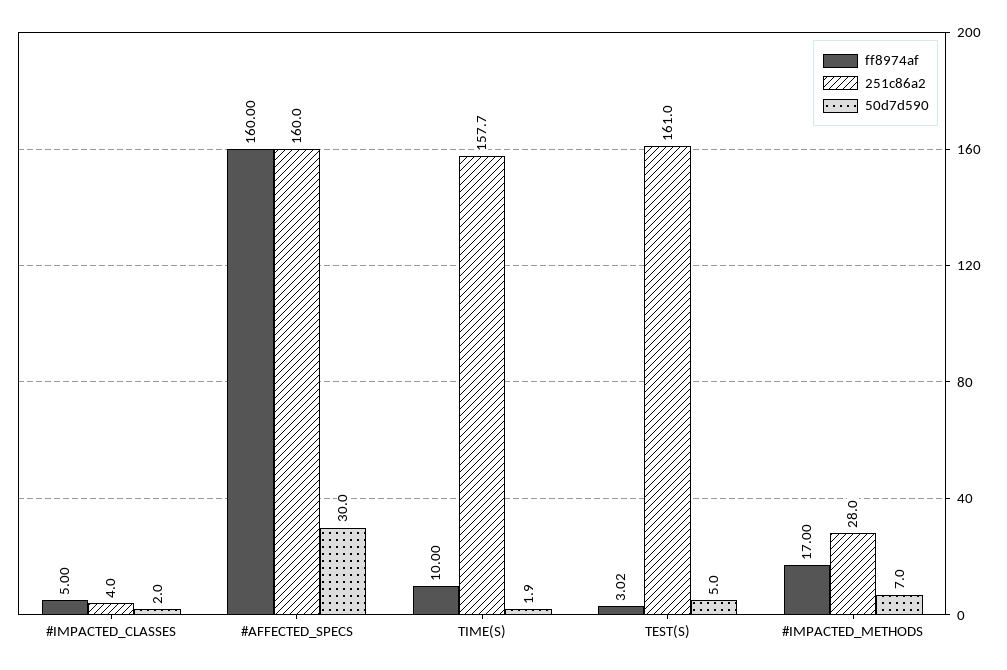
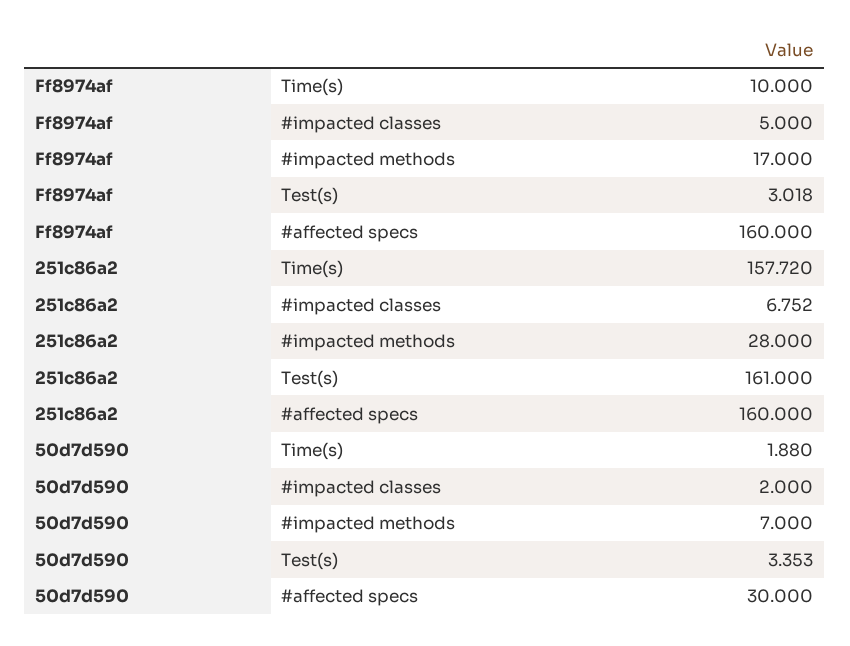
  {
    "ff8974af": {
      "#IMPACTED_CLASSES": 5,
      "#AFFECTED_SPECS": 160,
      "TIME(S)": 10,
      "TEST(S)": 3.018,
      "#IMPACTED_METHODS": 17
    },
    "251c86a2": {
-     "#IMPACTED_CLASSES": 4,
+     "#IMPACTED_CLASSES": 6.752,
      "#AFFECTED_SPECS": 160,
      "TIME(S)": 157.72,
      "TEST(S)": 161,
      "#IMPACTED_METHODS": 28
    },
    "50d7d590": {
      "#IMPACTED_CLASSES": 2,
      "#AFFECTED_SPECS": 30,
      "TIME(S)": 1.88,
-     "TEST(S)": 5,
+     "TEST(S)": 3.353,
      "#IMPACTED_METHODS": 7
    }
  }

